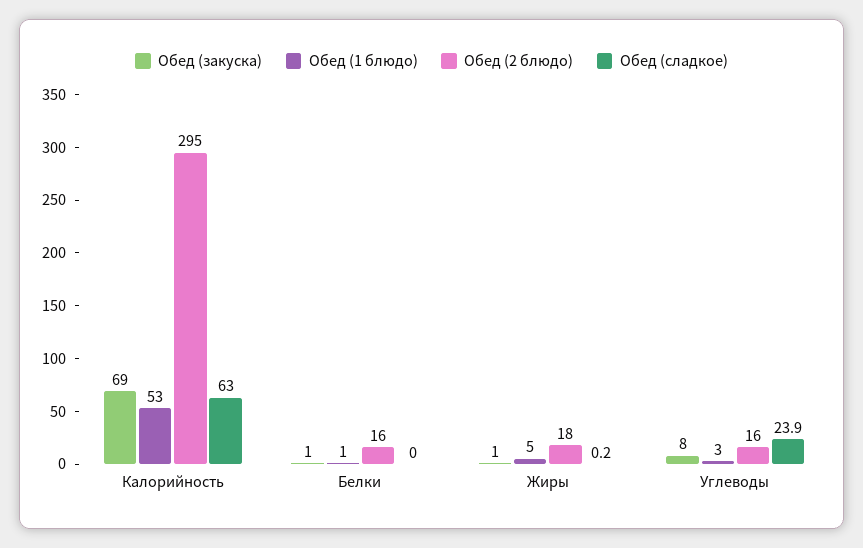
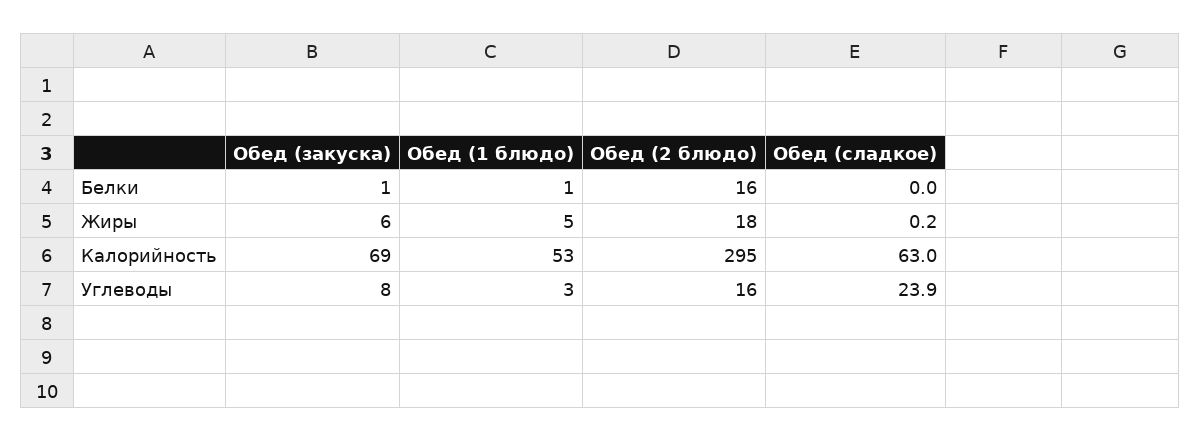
  {
    "Обед (закуска)": {
      "Калорийность": 69,
      "Белки": 1,
-     "Жиры": 1,
+     "Жиры": 6,
      "Углеводы": 8
    },
    "Обед (1 блюдо)": {
      "Калорийность": 53,
      "Белки": 1,
      "Жиры": 5,
      "Углеводы": 3
    },
    "Обед (2 блюдо)": {
      "Калорийность": 295,
      "Белки": 16,
      "Жиры": 18,
      "Углеводы": 16
    },
    "Обед (сладкое)": {
      "Калорийность": 63,
      "Белки": 0,
      "Жиры": 0.2,
      "Углеводы": 23.9
    }
  }

